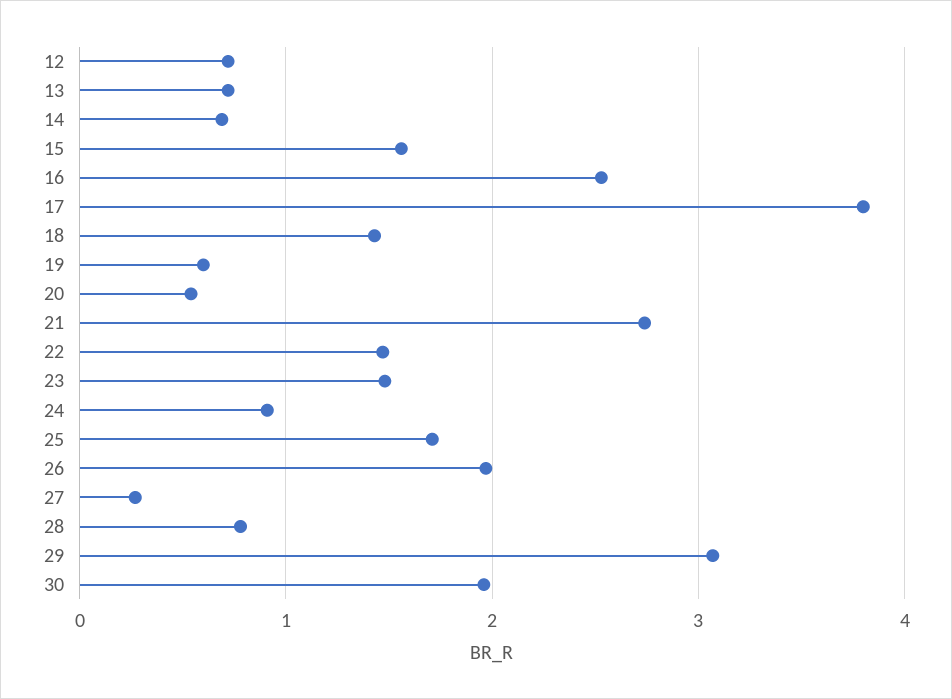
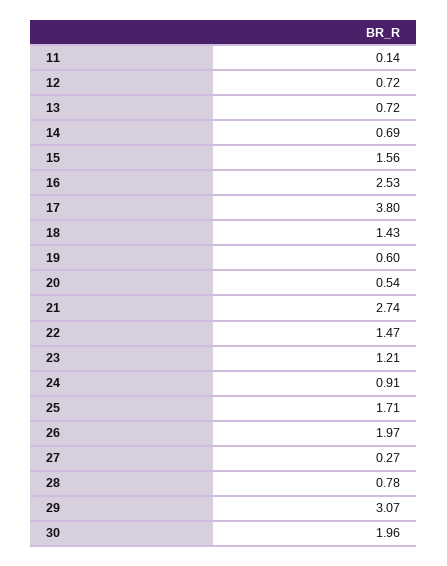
  {
    "12": 0.72,
    "13": 0.72,
    "14": 0.69,
    "15": 1.56,
    "16": 2.53,
    "17": 3.8,
    "18": 1.43,
    "19": 0.6,
    "20": 0.54,
    "21": 2.74,
    "22": 1.47,
-   "23": 1.5,
+   "23": 1.21,
    "24": 0.91,
    "25": 1.71,
    "26": 1.97,
    "27": 0.27,
    "28": 0.78,
    "29": 3.07,
-   "30": 1.96
+   "30": 1.96,
+   "11": 0.14
  }

